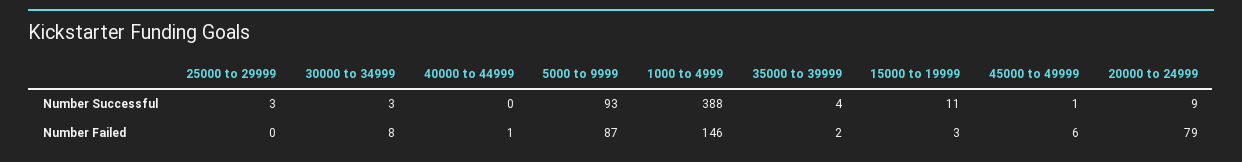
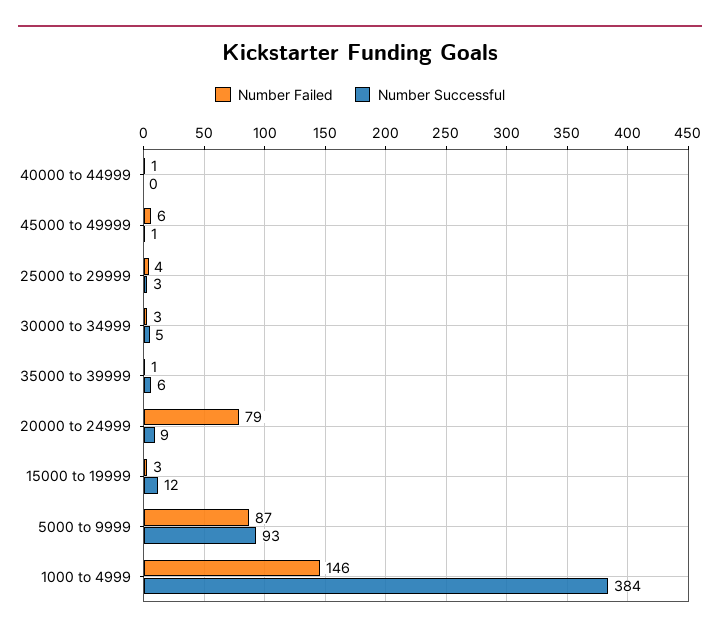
  {
    "Number Successful": {
      "25000 to 29999": 3,
-     "30000 to 34999": 3,
+     "30000 to 34999": 5,
      "40000 to 44999": 0,
      "5000 to 9999": 93,
-     "1000 to 4999": 388,
+     "1000 to 4999": 384,
-     "35000 to 39999": 4,
+     "35000 to 39999": 6,
-     "15000 to 19999": 11,
+     "15000 to 19999": 12,
      "45000 to 49999": 1,
      "20000 to 24999": 9
    },
    "Number Failed": {
-     "25000 to 29999": 0,
+     "25000 to 29999": 4,
-     "30000 to 34999": 8,
+     "30000 to 34999": 3,
      "40000 to 44999": 1,
      "5000 to 9999": 87,
      "1000 to 4999": 146,
-     "35000 to 39999": 2,
+     "35000 to 39999": 1,
      "15000 to 19999": 3,
      "45000 to 49999": 6,
      "20000 to 24999": 79
    }
  }

